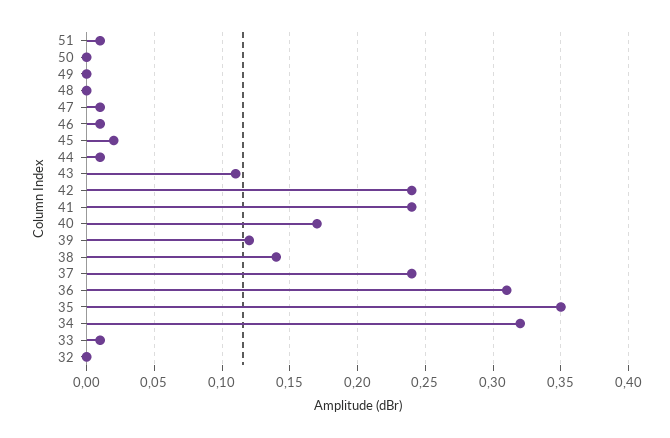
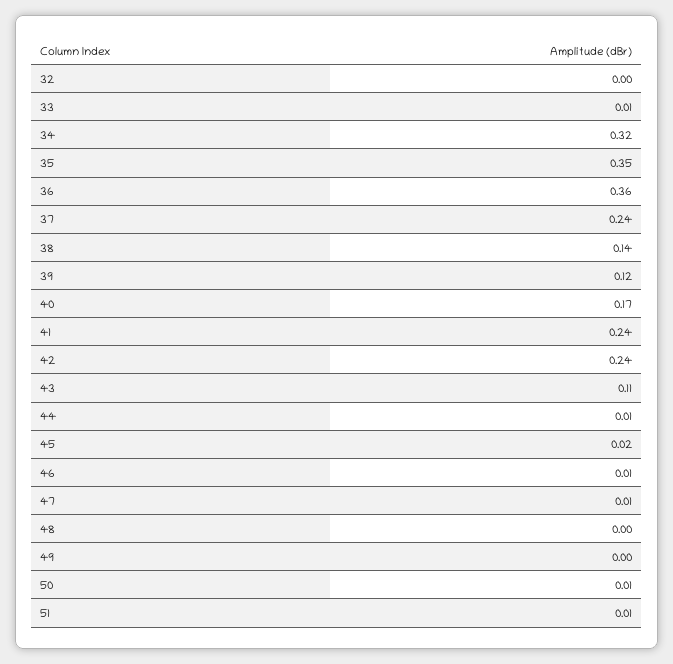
  {
    "51": 0.01,
-   "50": 0,
+   "50": 0.01,
    "49": 0,
    "48": 0,
    "47": 0.01,
    "46": 0.01,
    "45": 0.02,
    "44": 0.01,
    "43": 0.11,
    "42": 0.24,
    "41": 0.24,
    "40": 0.17,
    "39": 0.12,
    "38": 0.14,
    "37": 0.24,
-   "36": 0.31,
+   "36": 0.36,
    "35": 0.35,
    "34": 0.32,
    "33": 0.01,
    "32": 0
  }

